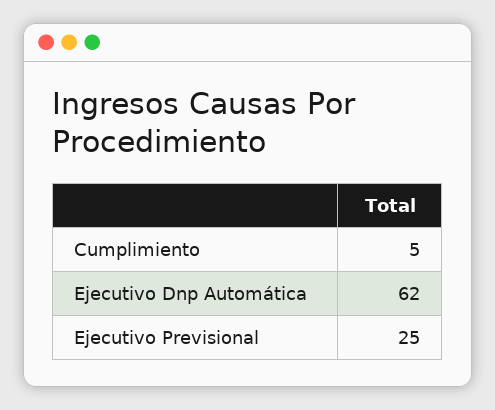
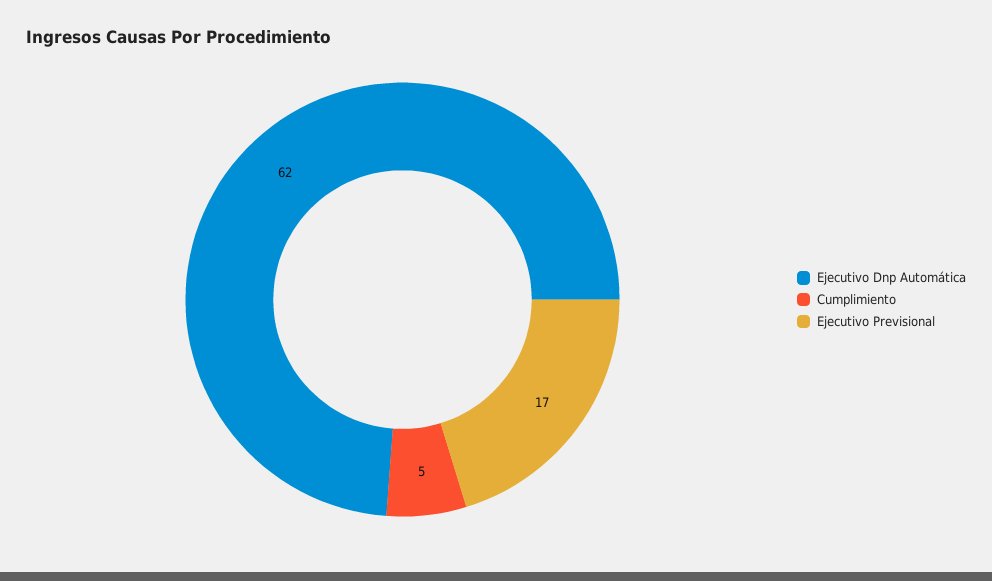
  {
    "Cumplimiento": 5,
    "Ejecutivo Dnp Automática": 62,
-   "Ejecutivo Previsional": 25
+   "Ejecutivo Previsional": 17
  }

